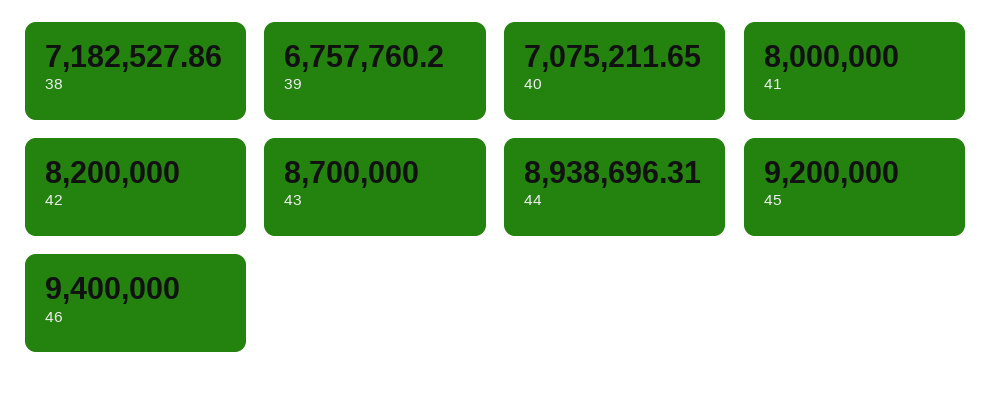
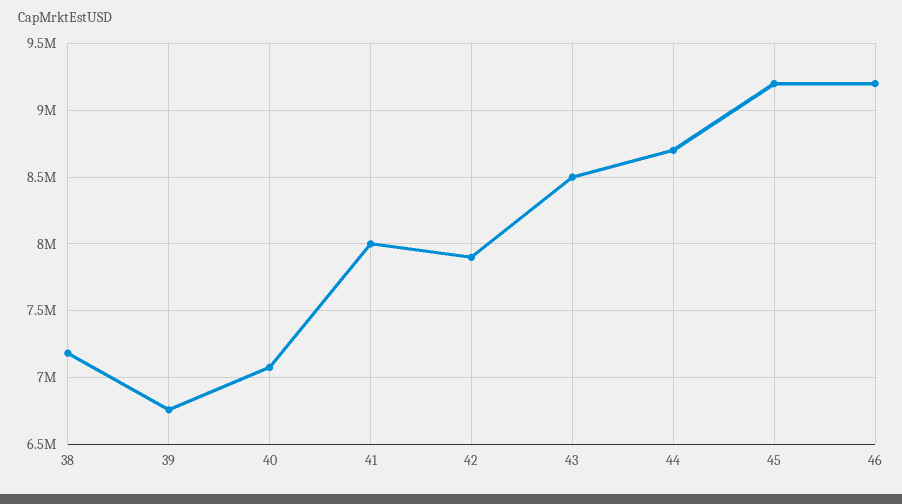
  {
    "38": 7182527.86,
    "39": 6757760.2,
    "40": 7075211.65,
    "41": 8000000,
-   "42": 8200000,
+   "42": 7900000,
-   "43": 8700000,
+   "43": 8500000,
-   "44": 8938696.31,
+   "44": 8700000,
    "45": 9200000,
-   "46": 9400000
+   "46": 9200000
  }

